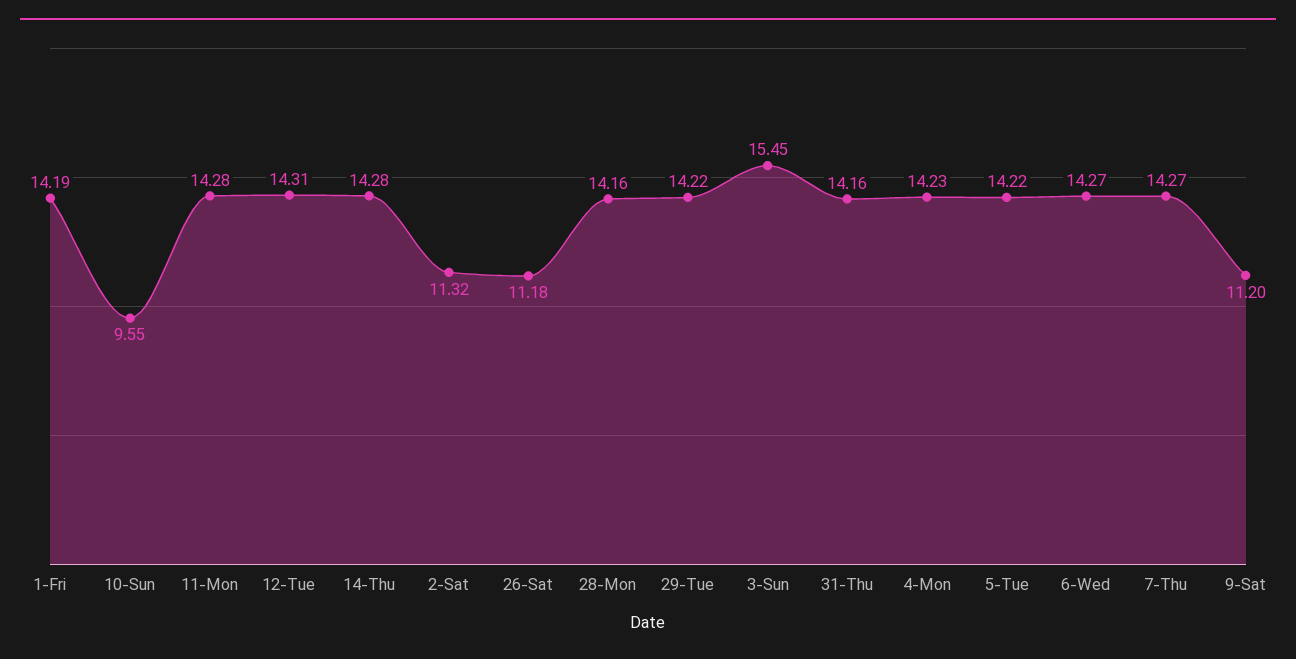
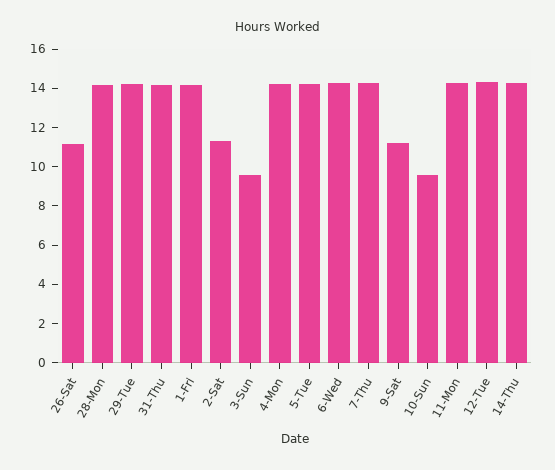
  {
    "1-Fri": 14.19,
    "10-Sun": 9.55,
    "11-Mon": 14.28,
    "12-Tue": 14.31,
    "14-Thu": 14.28,
    "2-Sat": 11.32,
    "26-Sat": 11.18,
    "28-Mon": 14.16,
    "29-Tue": 14.22,
-   "3-Sun": 15.45,
+   "3-Sun": 9.5,
    "31-Thu": 14.16,
    "4-Mon": 14.23,
    "5-Tue": 14.22,
    "6-Wed": 14.27,
    "7-Thu": 14.27,
    "9-Sat": 11.2
  }

